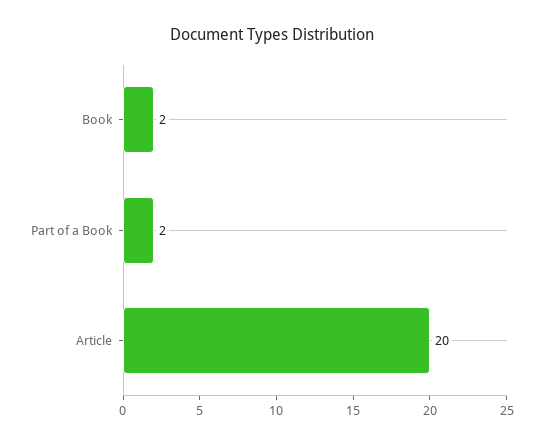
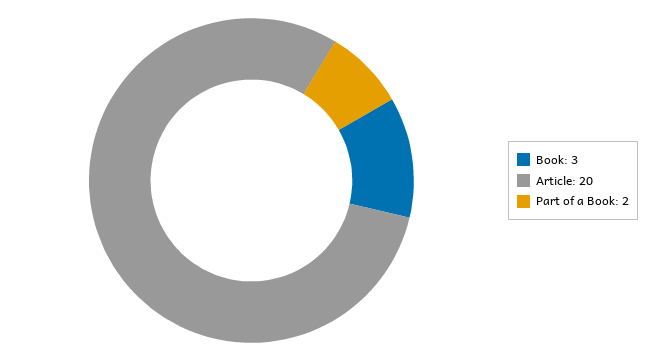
  {
-   "Book": 2,
+   "Book": 3,
    "Part of a Book": 2,
    "Article": 20
  }

